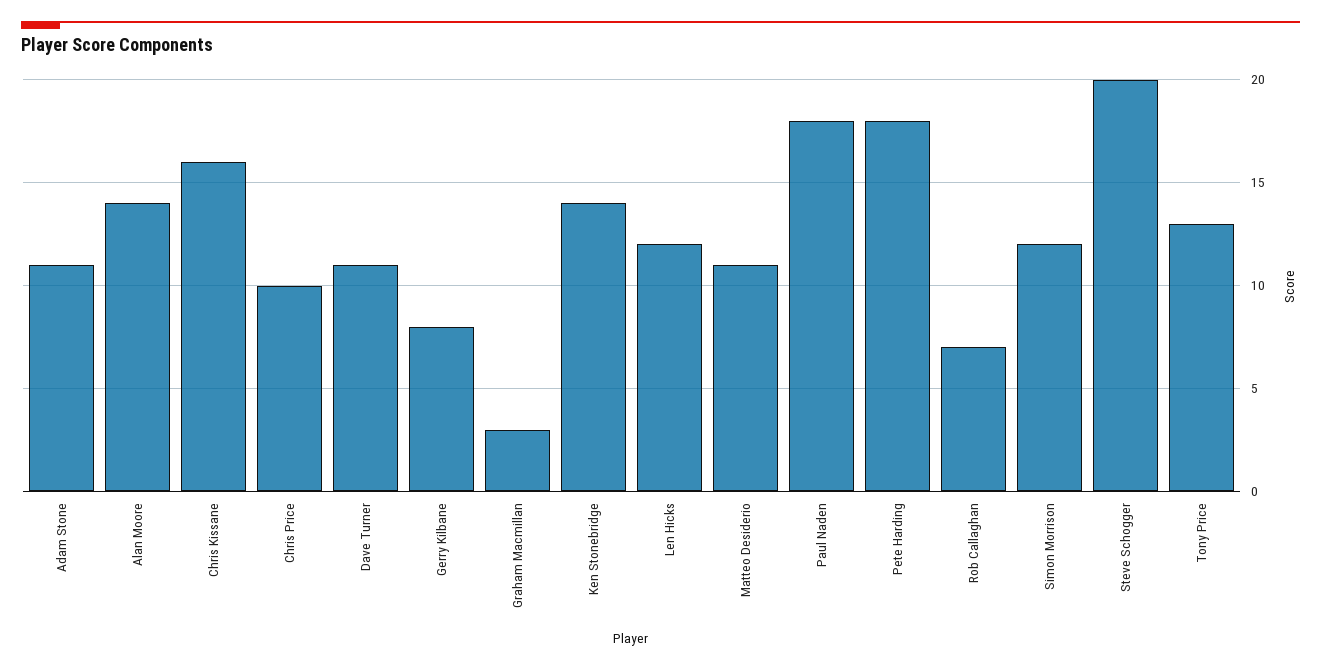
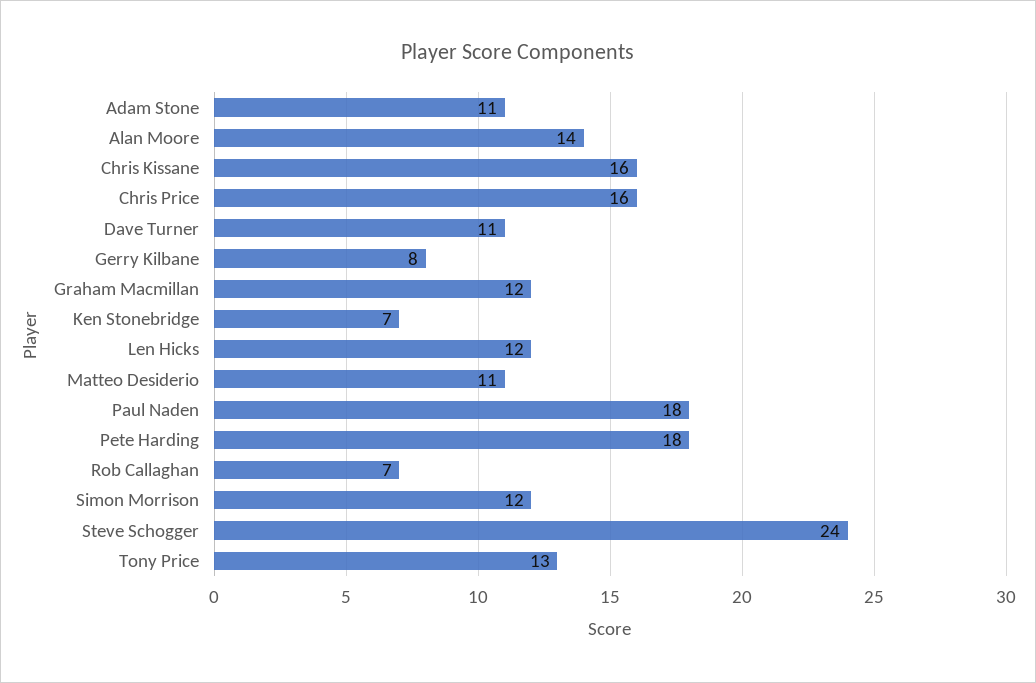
  {
    "Adam Stone": 11,
    "Alan Moore": 14,
    "Chris Kissane": 16,
-   "Chris Price": 10,
+   "Chris Price": 16,
    "Dave Turner": 11,
    "Gerry Kilbane": 8,
-   "Graham Macmillan": 3,
+   "Graham Macmillan": 12,
-   "Ken Stonebridge": 14,
+   "Ken Stonebridge": 7,
    "Len Hicks": 12,
    "Matteo Desiderio": 11,
    "Paul Naden": 18,
    "Pete Harding": 18,
    "Rob Callaghan": 7,
    "Simon Morrison": 12,
-   "Steve Schogger": 20,
+   "Steve Schogger": 24,
    "Tony Price": 13
  }

